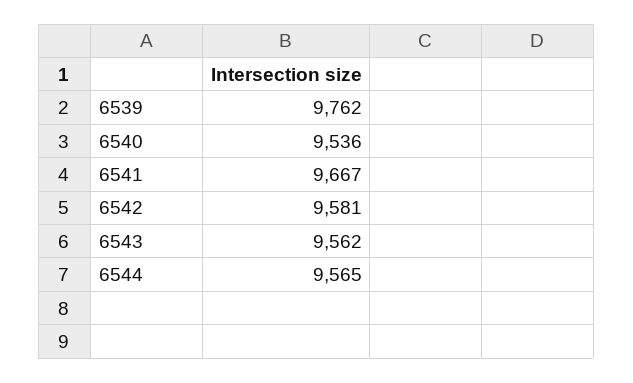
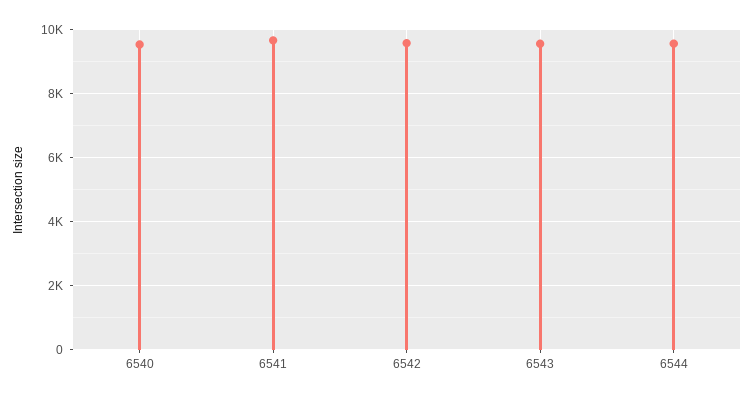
  {
-   "6539": 9762,
    "6540": 9536,
    "6541": 9667,
    "6542": 9581,
    "6543": 9562,
    "6544": 9565
  }

